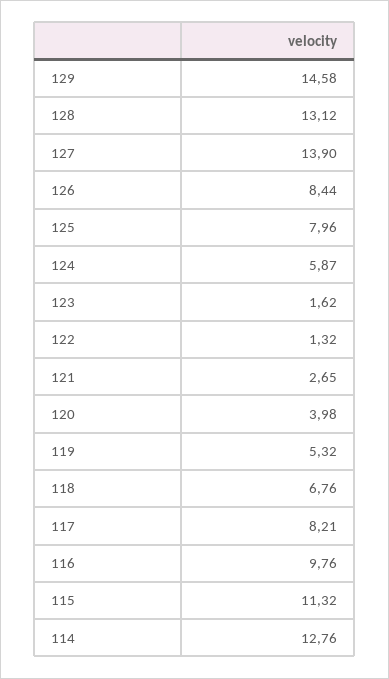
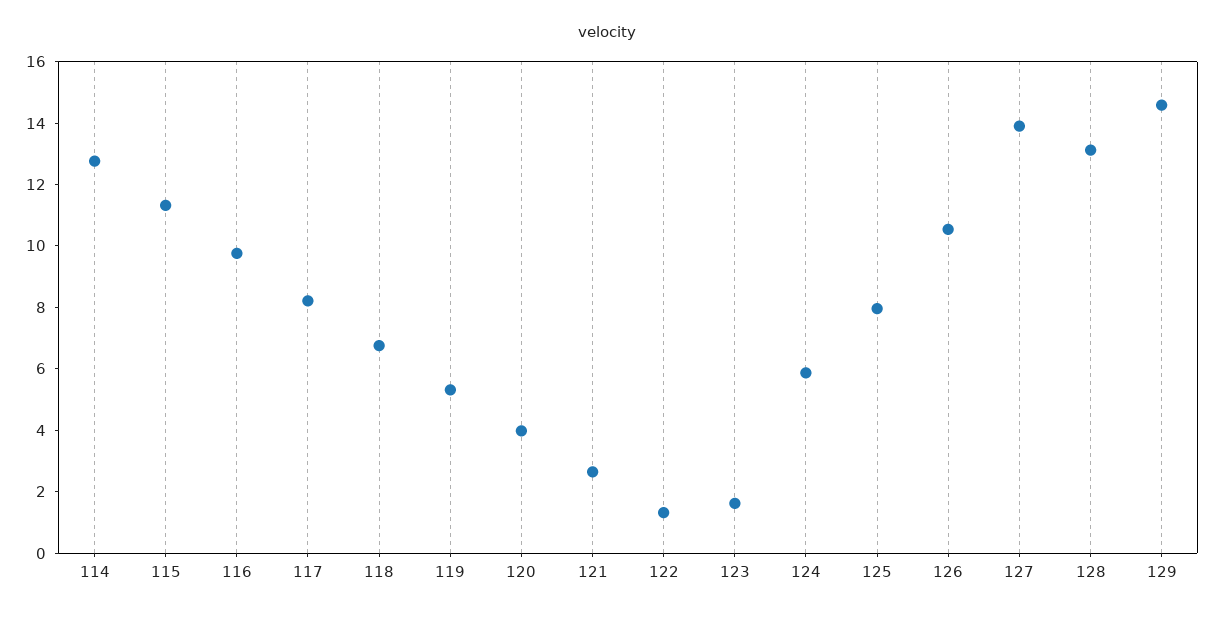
  {
    "129": 14.58,
    "128": 13.12,
    "127": 13.9,
-   "126": 8.44,
+   "126": 10.5,
    "125": 7.96,
    "124": 5.87,
    "123": 1.62,
    "122": 1.32,
    "121": 2.65,
    "120": 3.98,
    "119": 5.32,
    "118": 6.76,
    "117": 8.21,
    "116": 9.76,
    "115": 11.32,
    "114": 12.76
  }

